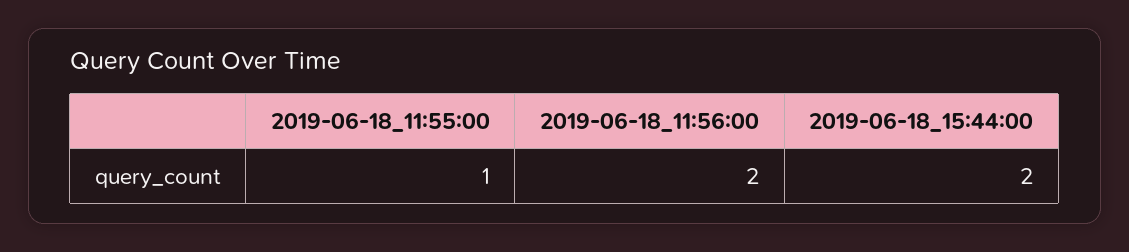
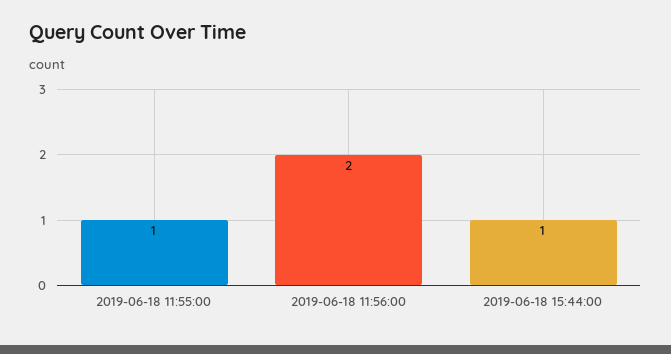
  {
    "2019-06-18_11:55:00": 1,
    "2019-06-18_11:56:00": 2,
-   "2019-06-18_15:44:00": 2
+   "2019-06-18_15:44:00": 1
  }

